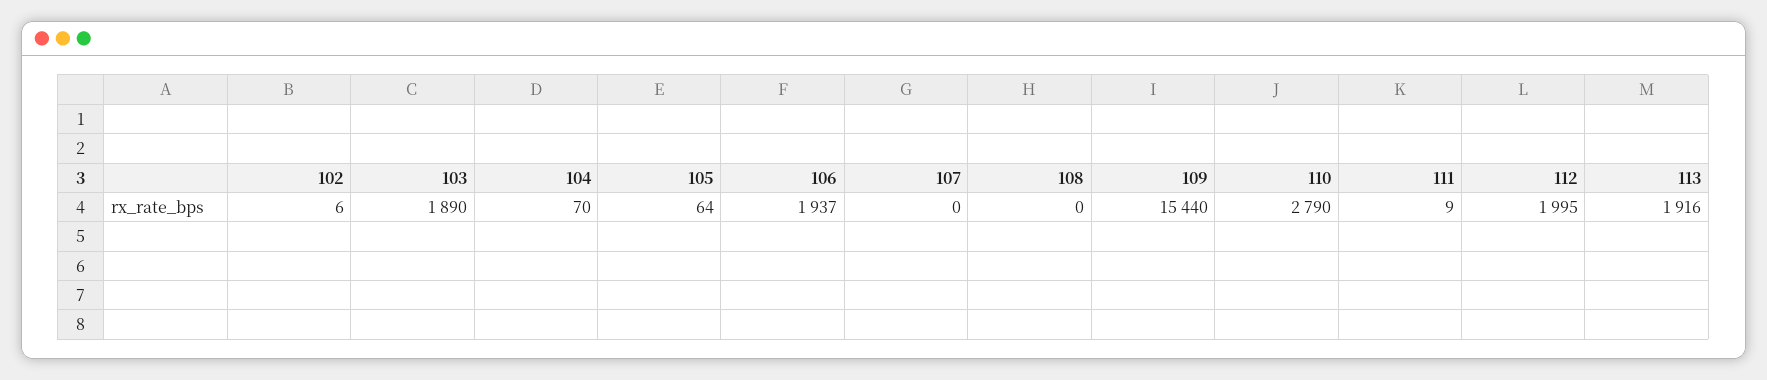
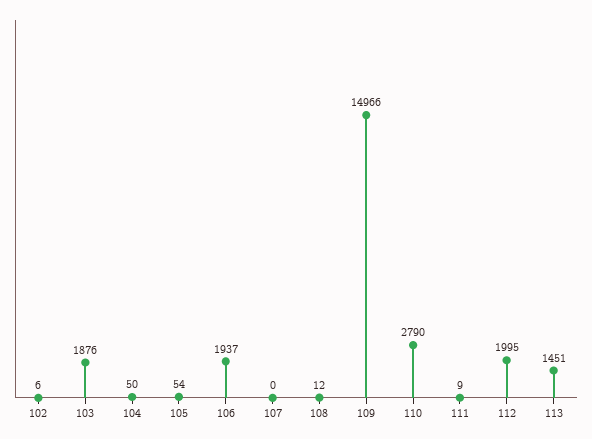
  {
    "102": 6,
-   "103": 1890,
+   "103": 1876,
-   "104": 70,
+   "104": 50,
-   "105": 64,
+   "105": 54,
    "106": 1937,
    "107": 0,
-   "108": 0,
+   "108": 12,
-   "109": 15440,
+   "109": 14966,
    "110": 2790,
    "111": 9,
    "112": 1995,
-   "113": 1916
+   "113": 1451
  }

